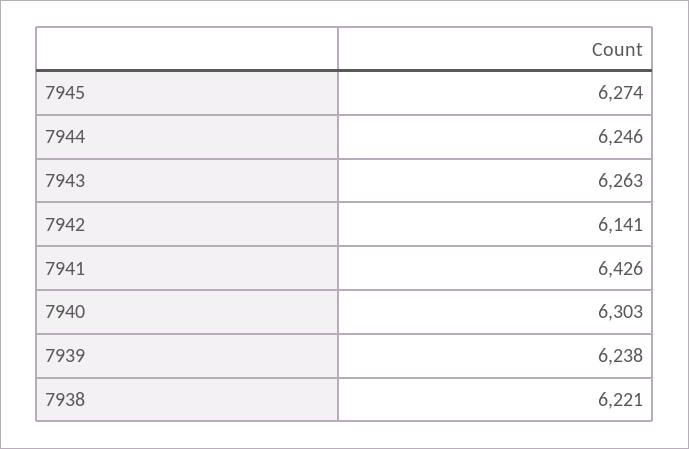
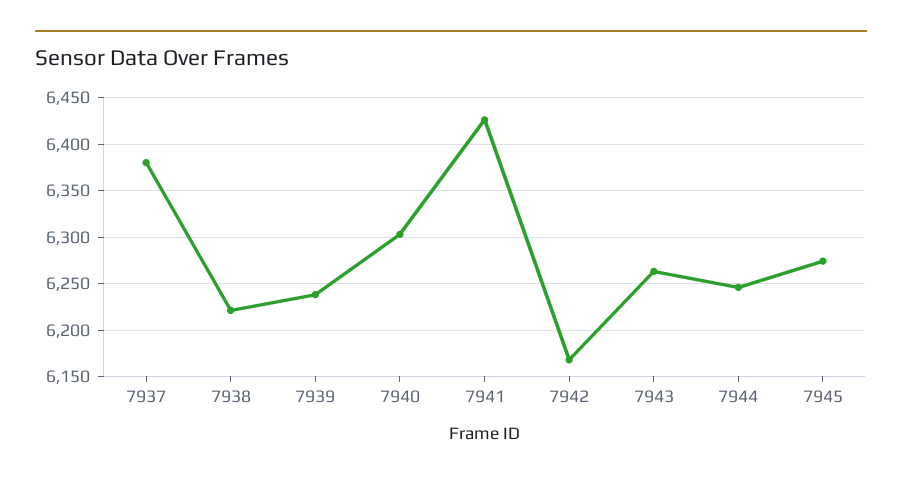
  {
    "7945": 6274,
    "7944": 6246,
    "7943": 6263,
-   "7942": 6141,
+   "7942": 6170,
    "7941": 6426,
    "7940": 6303,
    "7939": 6238,
-   "7938": 6221
+   "7938": 6221,
+   "7937": 6380
  }

